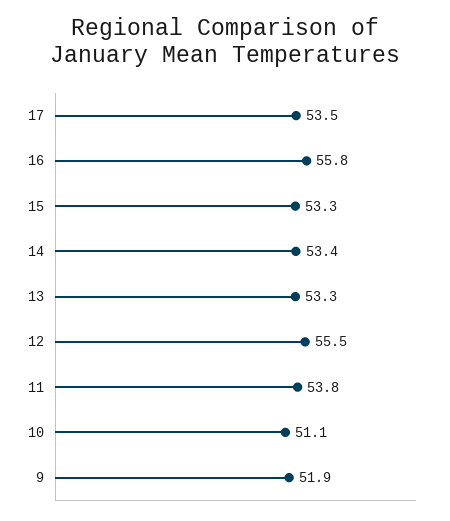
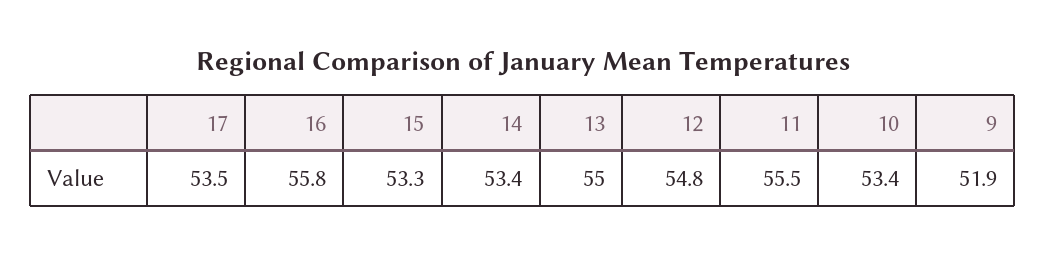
  {
    "17": 53.5,
    "16": 55.8,
    "15": 53.3,
    "14": 53.4,
-   "13": 53.3,
+   "13": 55,
-   "12": 55.5,
+   "12": 54.8,
-   "11": 53.8,
+   "11": 55.5,
-   "10": 51.1,
+   "10": 53.4,
    "9": 51.9
  }

